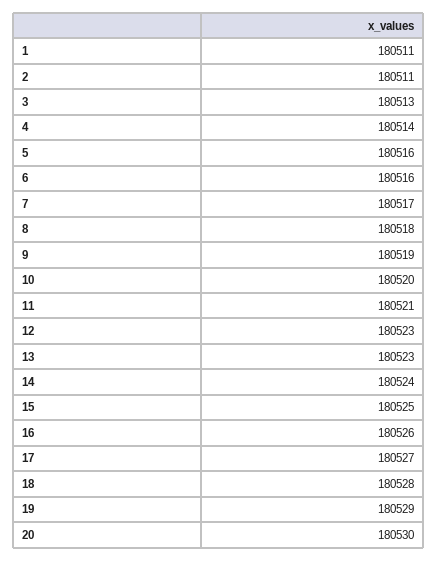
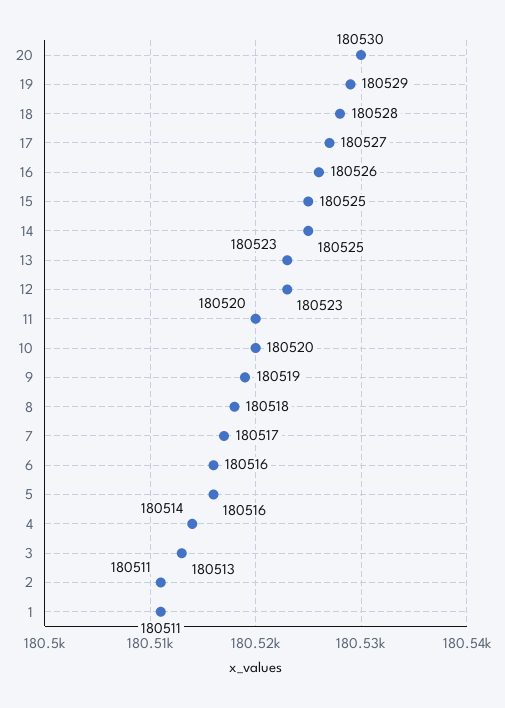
  {
    "1": 180511,
    "2": 180511,
    "3": 180513,
    "4": 180514,
    "5": 180516,
    "6": 180516,
    "7": 180517,
    "8": 180518,
    "9": 180519,
    "10": 180520,
-   "11": 180521,
+   "11": 180520,
    "12": 180523,
    "13": 180523,
-   "14": 180524,
+   "14": 180525,
    "15": 180525,
    "16": 180526,
    "17": 180527,
    "18": 180528,
    "19": 180529,
    "20": 180530
  }

